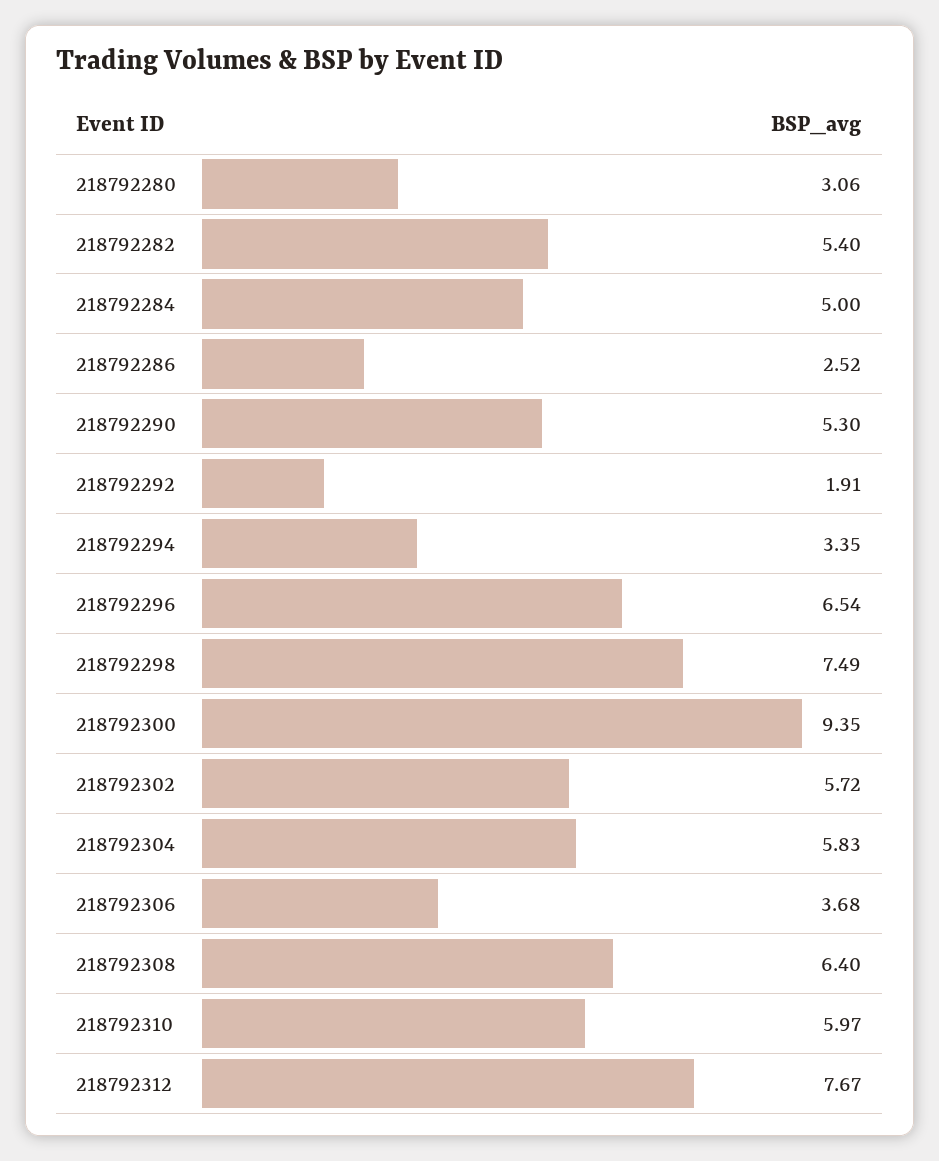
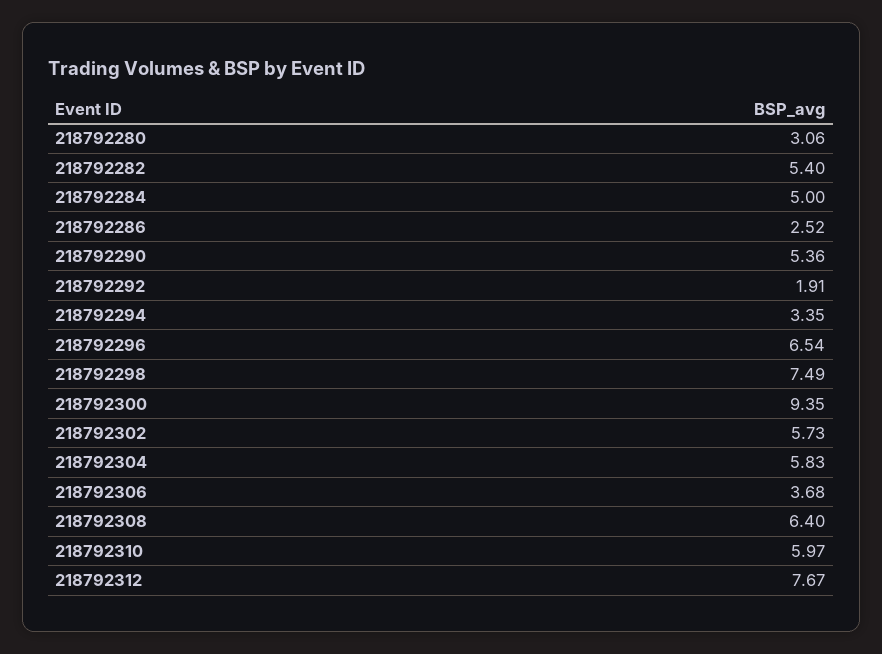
  {
    "218792280": 3.06,
    "218792282": 5.4,
    "218792284": 5,
    "218792286": 2.52,
-   "218792290": 5.3,
+   "218792290": 5.36,
    "218792292": 1.91,
    "218792294": 3.35,
    "218792296": 6.54,
    "218792298": 7.49,
    "218792300": 9.35,
-   "218792302": 5.72,
+   "218792302": 5.73,
    "218792304": 5.83,
    "218792306": 3.68,
    "218792308": 6.4,
    "218792310": 5.97,
    "218792312": 7.67
  }

